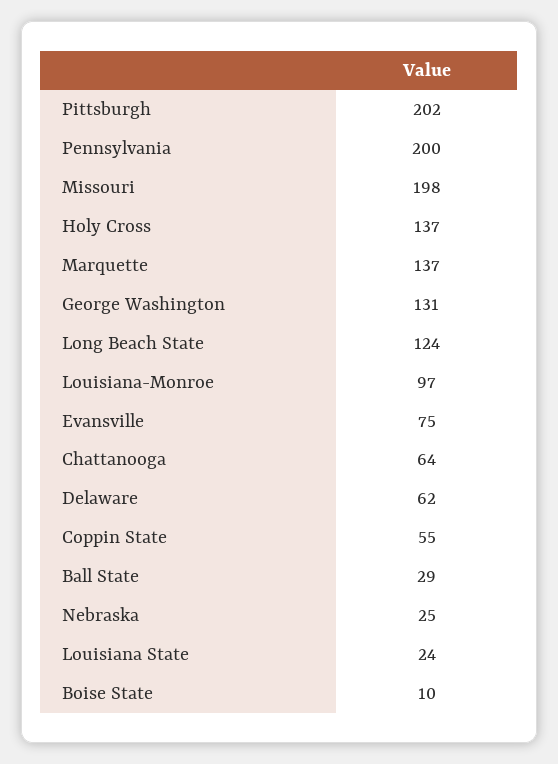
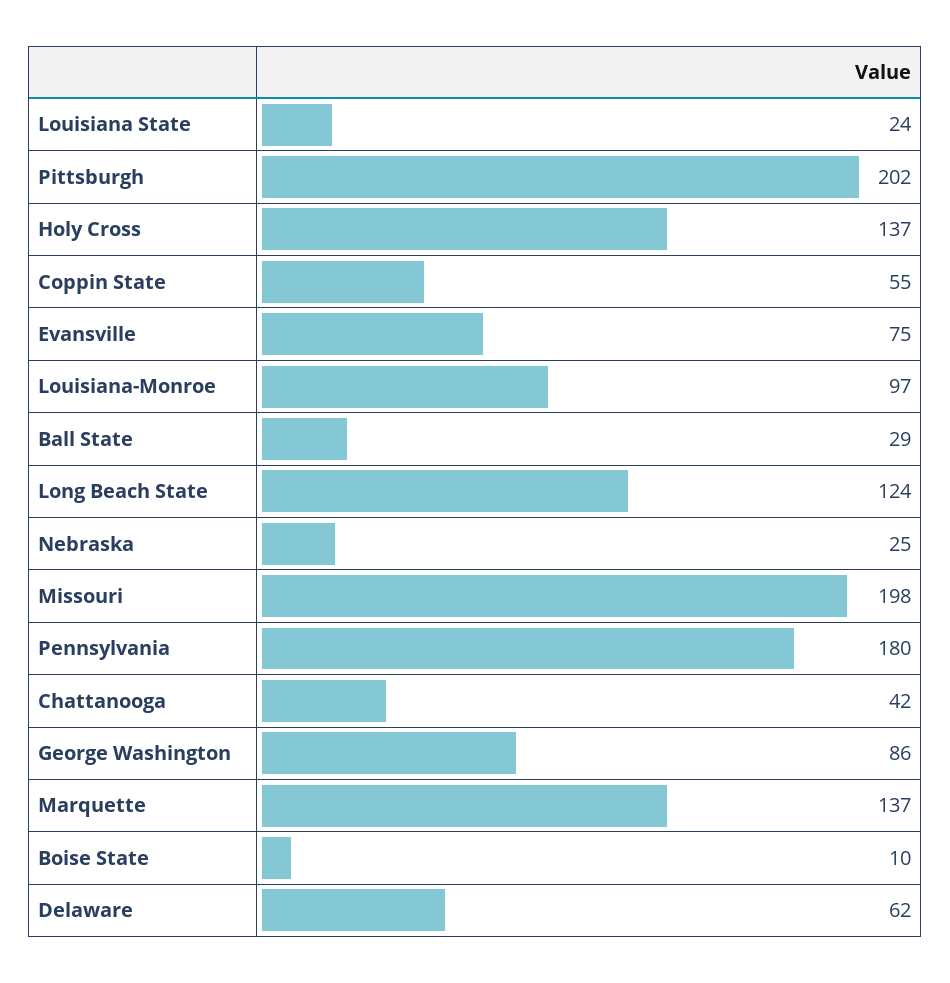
  {
    "Pittsburgh": 202,
-   "Pennsylvania": 200,
+   "Pennsylvania": 180,
    "Missouri": 198,
    "Holy Cross": 137,
    "Marquette": 137,
-   "George Washington": 131,
+   "George Washington": 86,
    "Long Beach State": 124,
    "Louisiana-Monroe": 97,
    "Evansville": 75,
-   "Chattanooga": 64,
+   "Chattanooga": 42,
    "Delaware": 62,
    "Coppin State": 55,
    "Ball State": 29,
    "Nebraska": 25,
    "Louisiana State": 24,
    "Boise State": 10
  }

